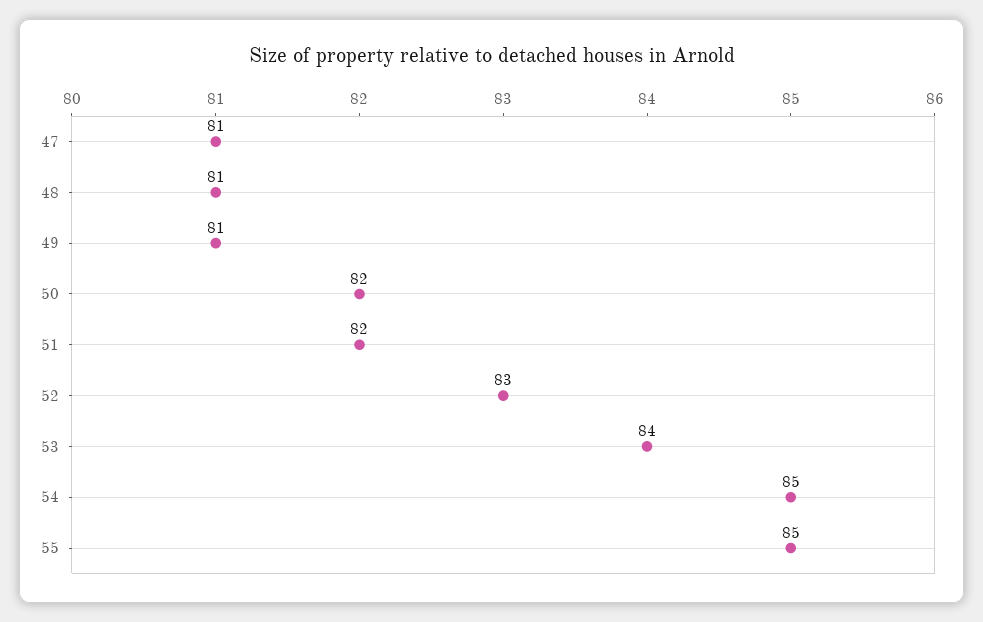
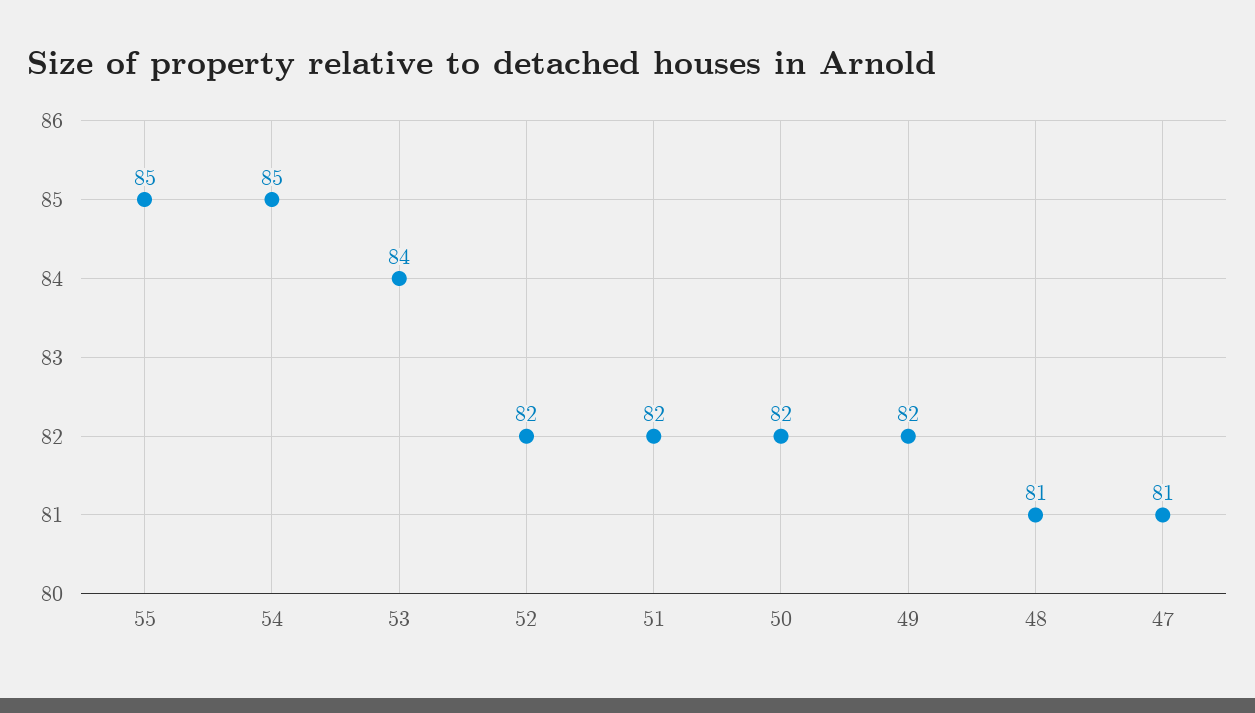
  {
    "47": 81,
    "48": 81,
-   "49": 81,
+   "49": 82,
    "50": 82,
    "51": 82,
-   "52": 83,
+   "52": 82,
    "53": 84,
    "54": 85,
    "55": 85
  }

